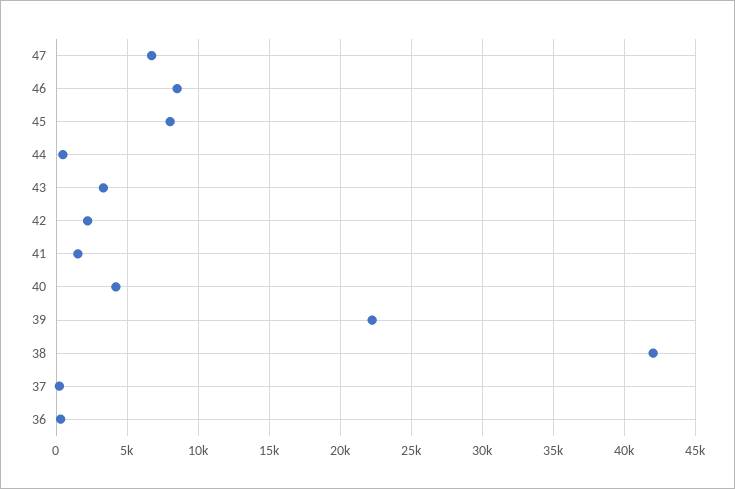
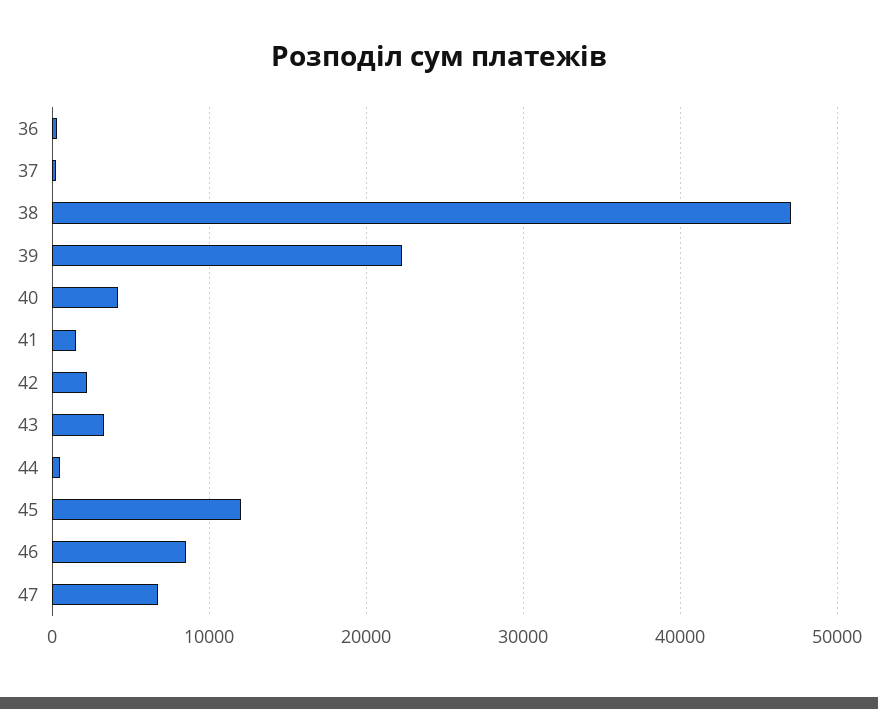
  {
    "47": 6500,
    "46": 8500,
-   "45": 8000,
+   "45": 12000,
    "44": 500,
    "43": 3500,
    "42": 2000,
    "41": 1500,
    "40": 4000,
    "39": 22000,
-   "38": 42000,
+   "38": 47000,
    "37": 0,
    "36": 500
  }

